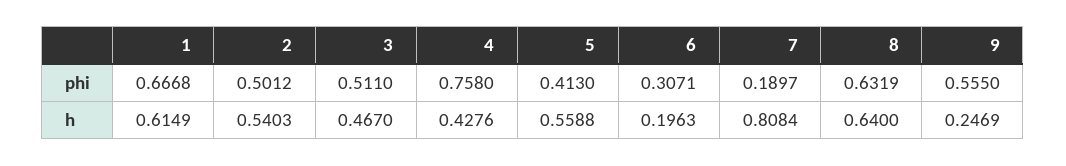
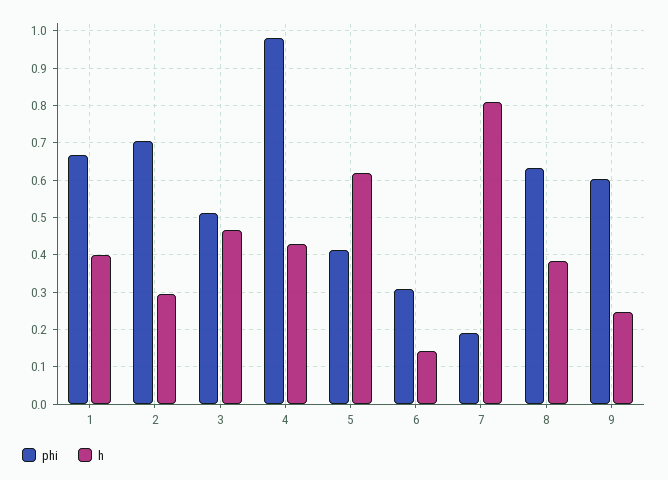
  {
    "phi": {
      "1": 0.6668,
-     "2": 0.5012,
+     "2": 0.7,
      "3": 0.511,
-     "4": 0.758,
+     "4": 0.98,
      "5": 0.413,
      "6": 0.3071,
      "7": 0.1897,
      "8": 0.6319,
-     "9": 0.555
+     "9": 0.6
    },
    "h": {
-     "1": 0.6149,
+     "1": 0.4,
-     "2": 0.5403,
+     "2": 0.3,
      "3": 0.467,
      "4": 0.4276,
-     "5": 0.5588,
+     "5": 0.62,
-     "6": 0.1963,
+     "6": 0.14,
      "7": 0.8084,
-     "8": 0.64,
+     "8": 0.38,
      "9": 0.2469
    }
  }

